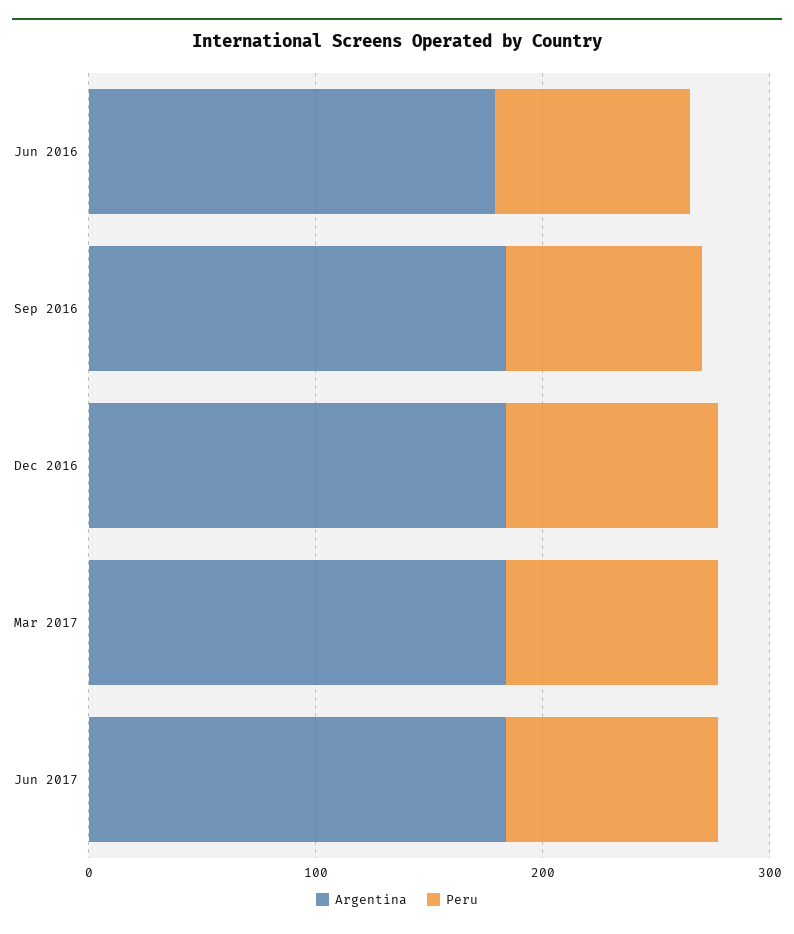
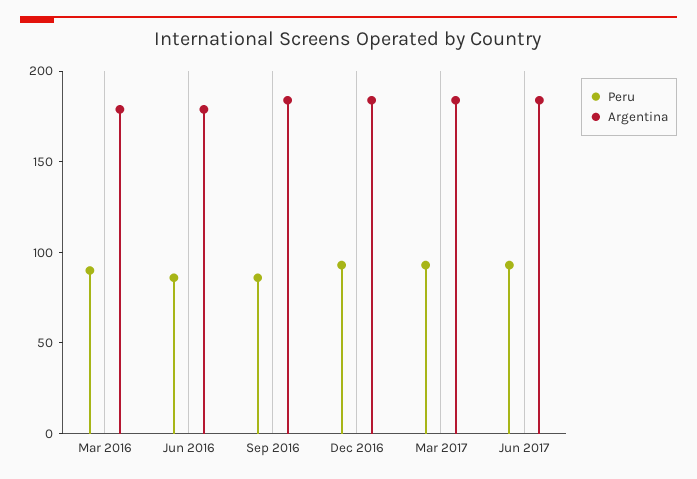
  {
    "Argentina": {
      "Jun 2016": 180,
      "Sep 2016": 180,
      "Dec 2016": 180,
      "Mar 2017": 180,
-     "Jun 2017": 180
+     "Jun 2017": 180,
+     "Mar 2016": 180
    },
    "Peru": {
      "Jun 2016": 90,
      "Sep 2016": 90,
      "Dec 2016": 90,
      "Mar 2017": 90,
-     "Jun 2017": 90
+     "Jun 2017": 90,
+     "Mar 2016": 90
    }
  }

